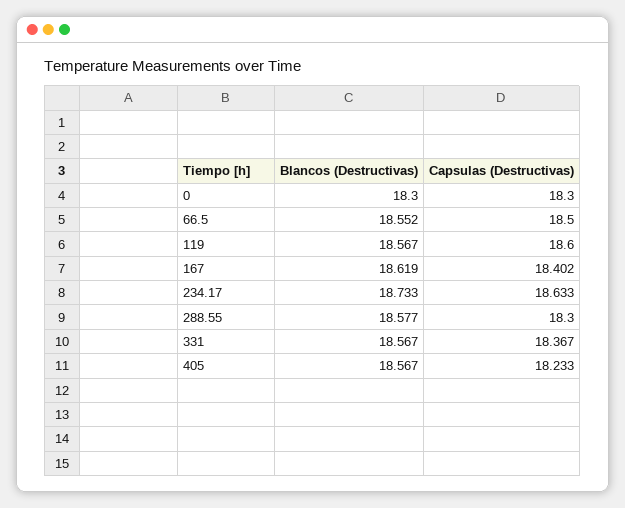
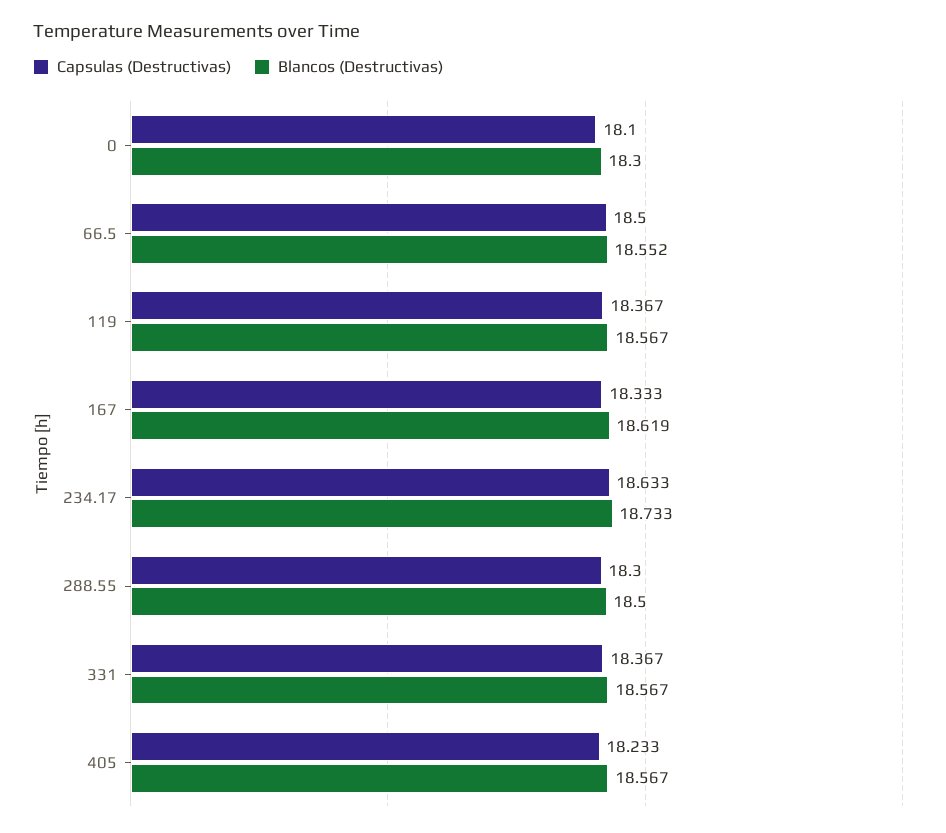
  {
    "Blancos (Destructivas)": {
      "0": 18.3,
      "66.5": 18.552,
      "119": 18.567,
      "167": 18.619,
      "234.17": 18.733,
-     "288.55": 18.577,
+     "288.55": 18.5,
      "331": 18.567,
      "405": 18.567
    },
    "Capsulas (Destructivas)": {
-     "0": 18.3,
+     "0": 18.1,
      "66.5": 18.5,
-     "119": 18.6,
+     "119": 18.367,
-     "167": 18.402,
+     "167": 18.333,
      "234.17": 18.633,
      "288.55": 18.3,
      "331": 18.367,
      "405": 18.233
    }
  }

